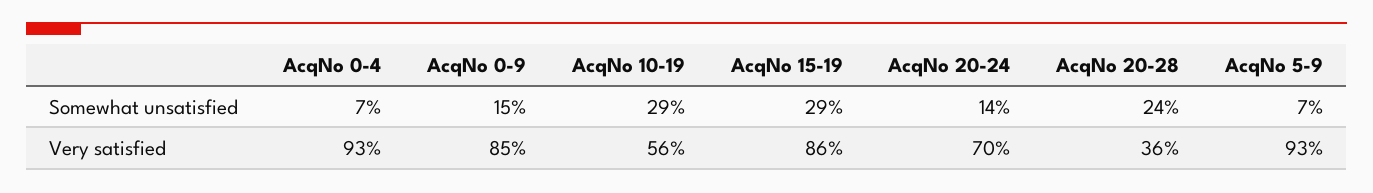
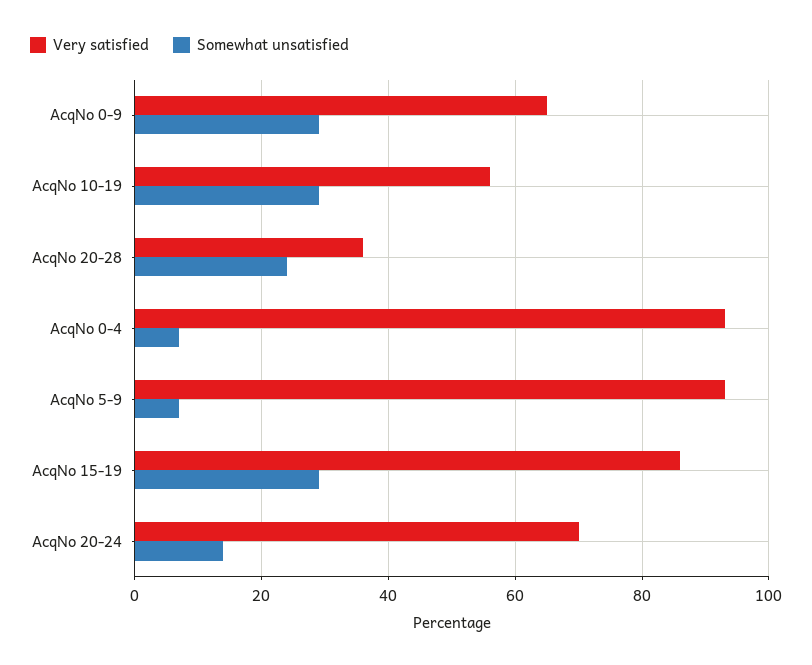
  {
    "Somewhat unsatisfied": {
      "AcqNo 0-4": 7,
-     "AcqNo 0-9": 15,
+     "AcqNo 0-9": 30,
      "AcqNo 10-19": 29,
      "AcqNo 15-19": 29,
      "AcqNo 20-24": 14,
      "AcqNo 20-28": 24,
      "AcqNo 5-9": 7
    },
    "Very satisfied": {
      "AcqNo 0-4": 93,
-     "AcqNo 0-9": 85,
+     "AcqNo 0-9": 65,
      "AcqNo 10-19": 56,
      "AcqNo 15-19": 86,
      "AcqNo 20-24": 70,
      "AcqNo 20-28": 36,
      "AcqNo 5-9": 93
    }
  }

